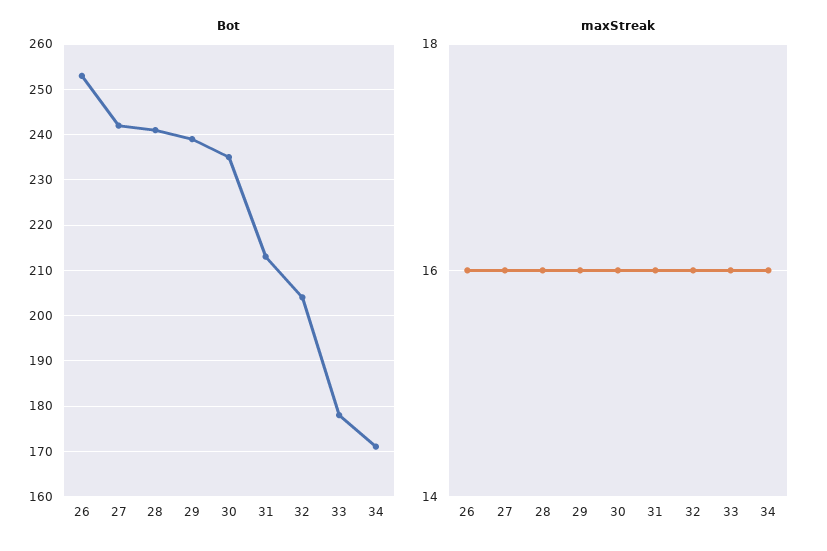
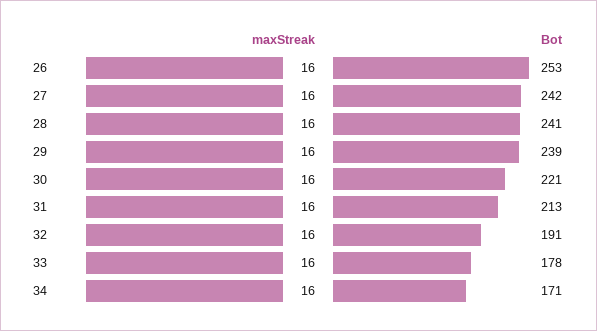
  {
    "Bot": {
      "26": 253,
      "27": 242,
      "28": 241,
      "29": 239,
-     "30": 235,
+     "30": 221,
      "31": 213,
-     "32": 205,
+     "32": 191,
      "33": 178,
      "34": 171
    },
    "maxStreak": {
      "26": 16,
      "27": 16,
      "28": 16,
      "29": 16,
      "30": 16,
      "31": 16,
      "32": 16,
      "33": 16,
      "34": 16
    }
  }

